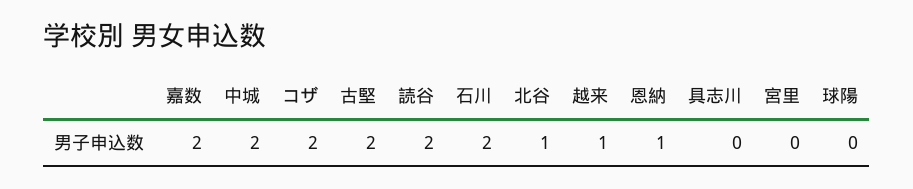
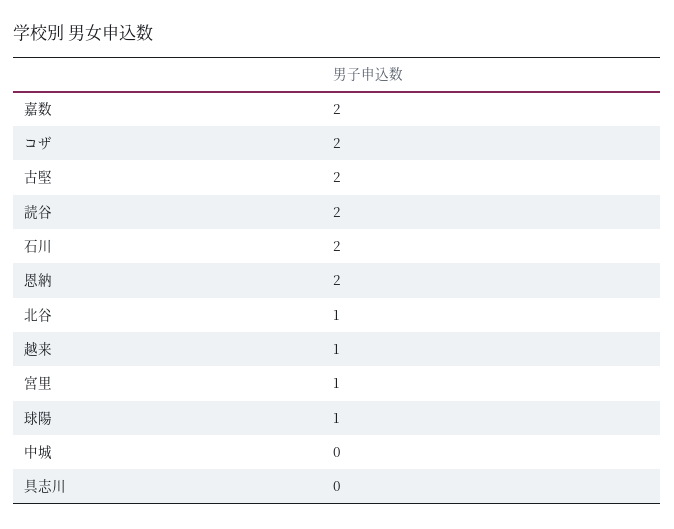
  {
    "嘉数": 2,
-   "中城": 2,
+   "中城": 0,
    "コザ": 2,
    "古堅": 2,
    "読谷": 2,
    "石川": 2,
    "北谷": 1,
    "越来": 1,
-   "恩納": 1,
+   "恩納": 2,
    "具志川": 0,
-   "宮里": 0,
+   "宮里": 1,
-   "球陽": 0
+   "球陽": 1
  }

